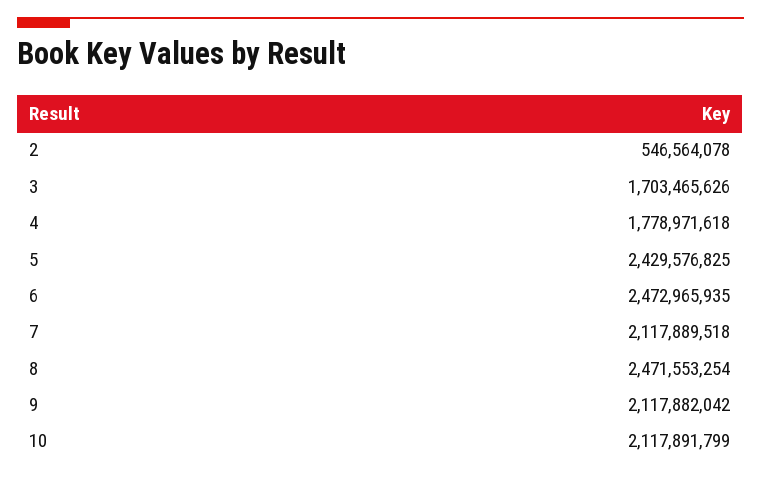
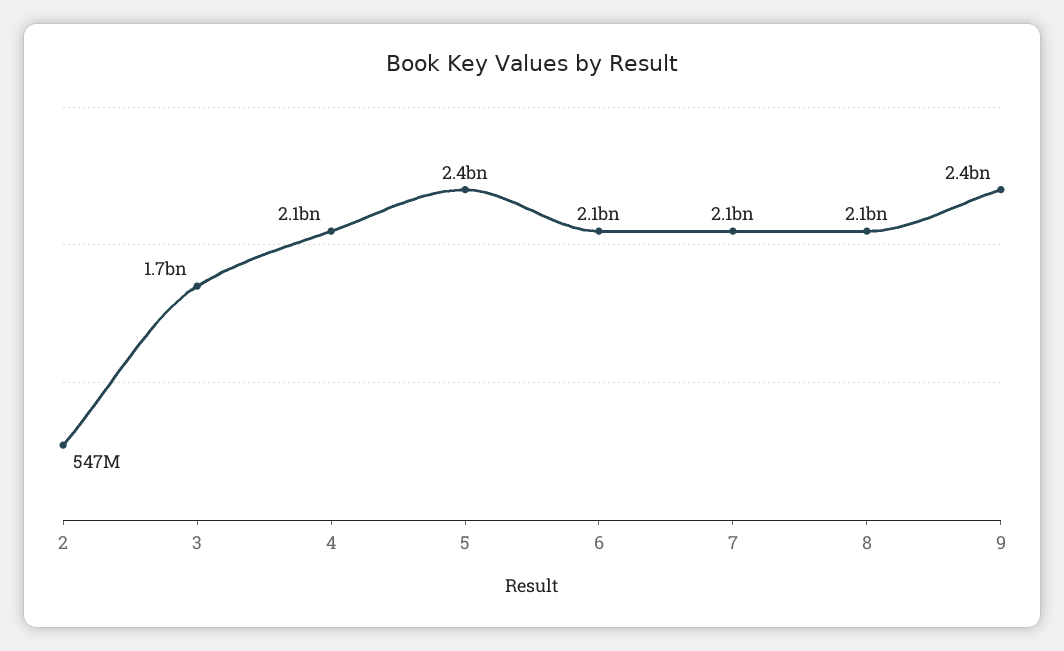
  {
    "2": 546564078,
    "3": 1703465626,
-   "4": 1778971618,
+   "4": 2100000000,
    "5": 2429576825,
-   "6": 2472965935,
+   "6": 2100000000,
    "7": 2117889518,
-   "8": 2471553254,
+   "8": 2100000000,
-   "9": 2117882042,
+   "9": 2400000000
-   "10": 2117891799
  }

